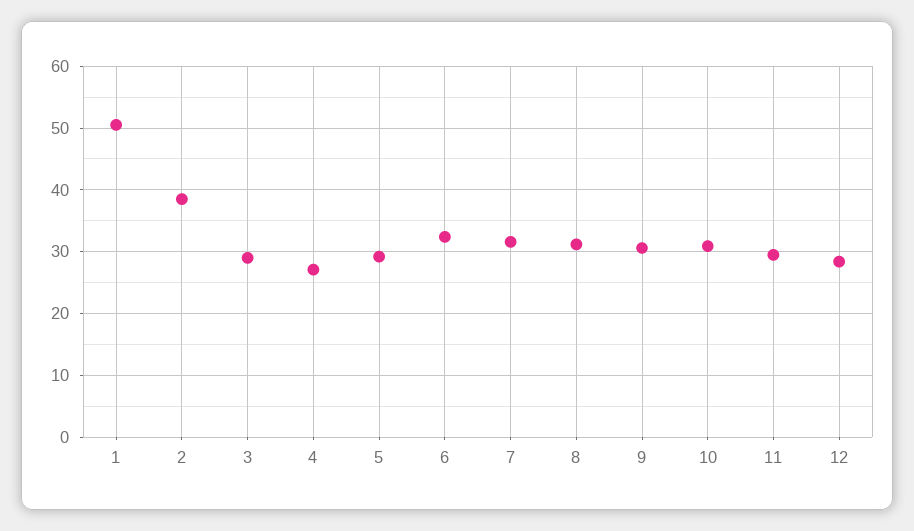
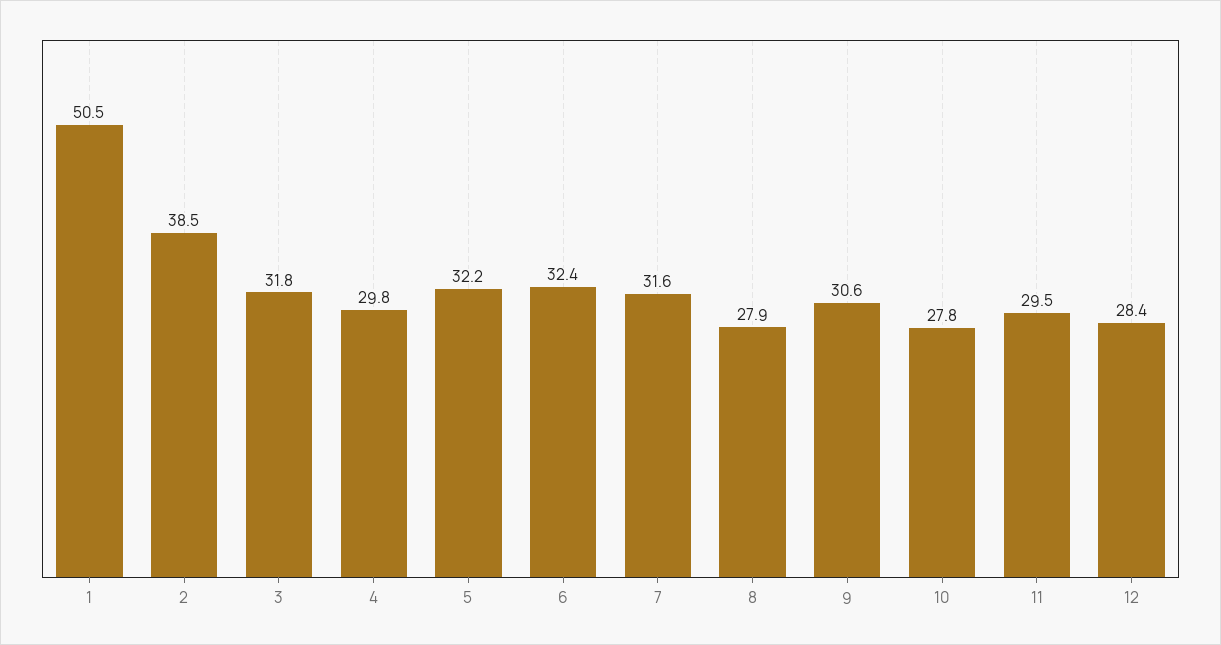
  {
    "1": 50.5,
    "2": 38.5,
-   "3": 29,
+   "3": 31.8,
-   "4": 27,
+   "4": 29.8,
-   "5": 29,
+   "5": 32.2,
    "6": 32.4,
    "7": 31.6,
-   "8": 31,
+   "8": 27.9,
    "9": 30.6,
-   "10": 31,
+   "10": 27.8,
    "11": 29.5,
    "12": 28.4
  }

